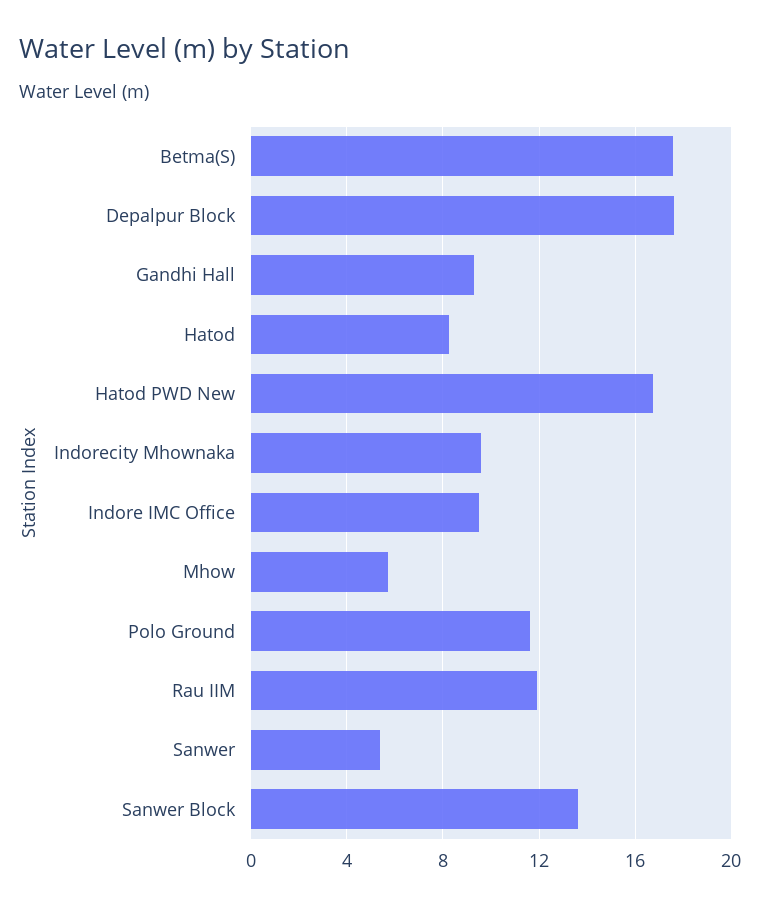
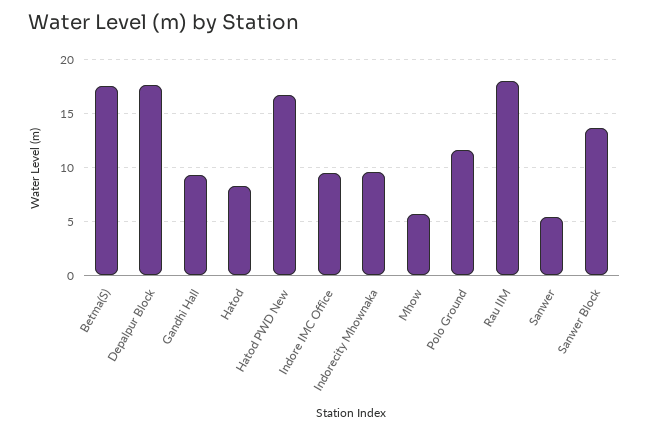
  {
    "Betma(S)": 17.5,
    "Depalpur Block": 17.5,
    "Gandhi Hall": 9.5,
    "Hatod": 8.5,
    "Hatod PWD New": 16.5,
    "Indorecity Mhownaka": 9.5,
    "Indore IMC Office": 9.5,
    "Mhow": 5.5,
    "Polo Ground": 11.5,
-   "Rau IIM": 12,
+   "Rau IIM": 18,
    "Sanwer": 5.5,
    "Sanwer Block": 13.5
  }

